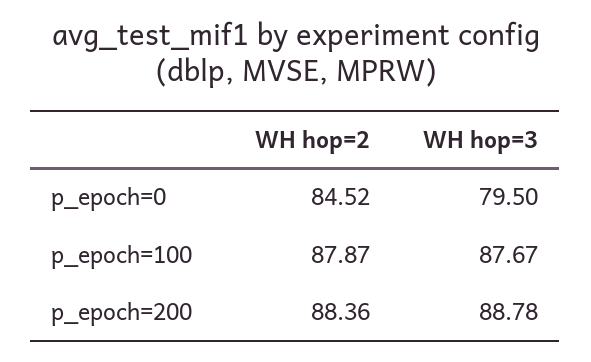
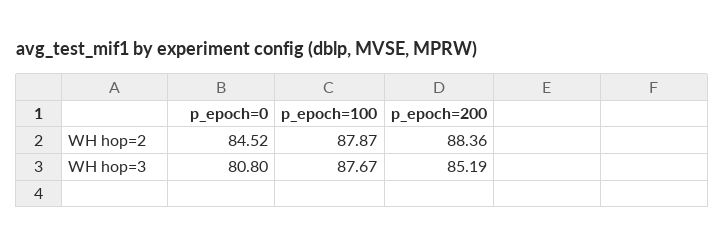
  {
    "WH hop=2": {
      "p_epoch=0": 84.52,
      "p_epoch=100": 87.87,
      "p_epoch=200": 88.36
    },
    "WH hop=3": {
-     "p_epoch=0": 79.5,
+     "p_epoch=0": 80.8,
      "p_epoch=100": 87.67,
-     "p_epoch=200": 88.78
+     "p_epoch=200": 85.19
    }
  }

